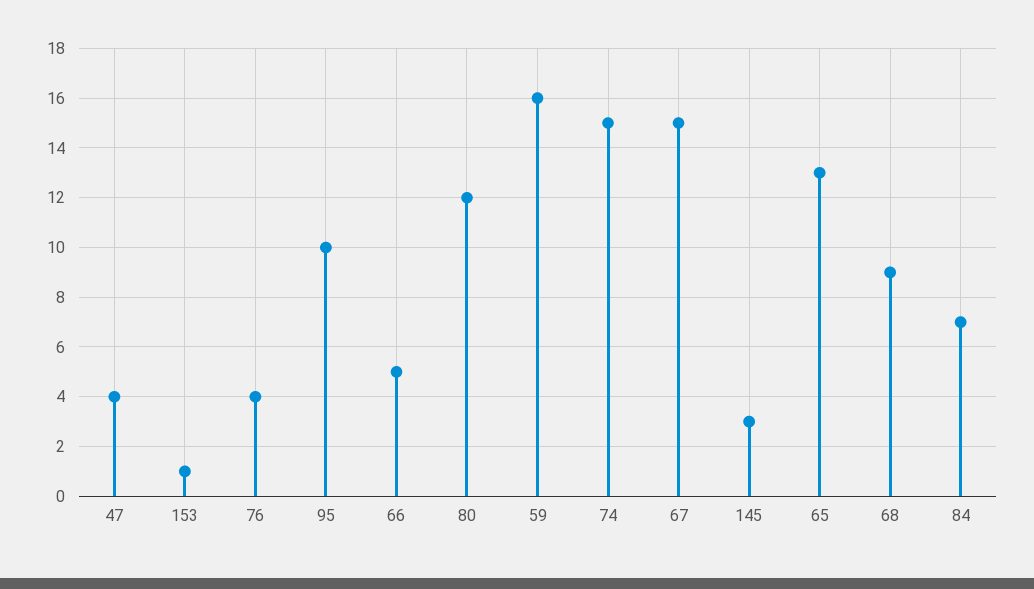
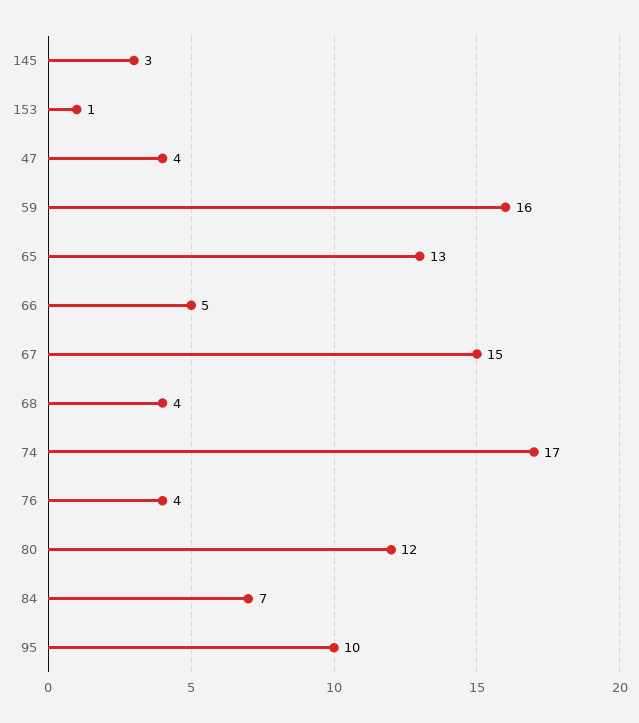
  {
    "47": 4,
    "153": 1,
    "76": 4,
    "95": 10,
    "66": 5,
    "80": 12,
    "59": 16,
-   "74": 15,
+   "74": 17,
    "67": 15,
    "145": 3,
    "65": 13,
-   "68": 9,
+   "68": 4,
    "84": 7
  }

